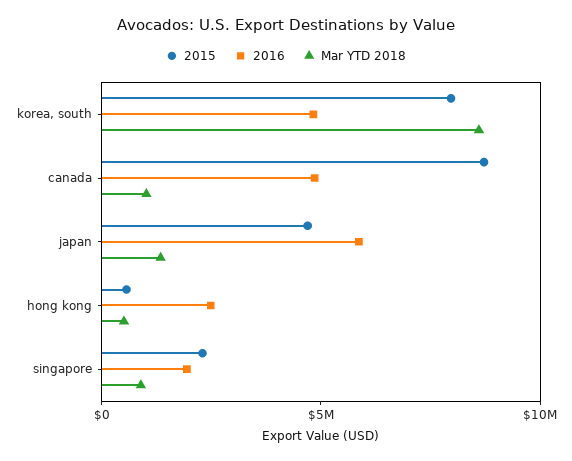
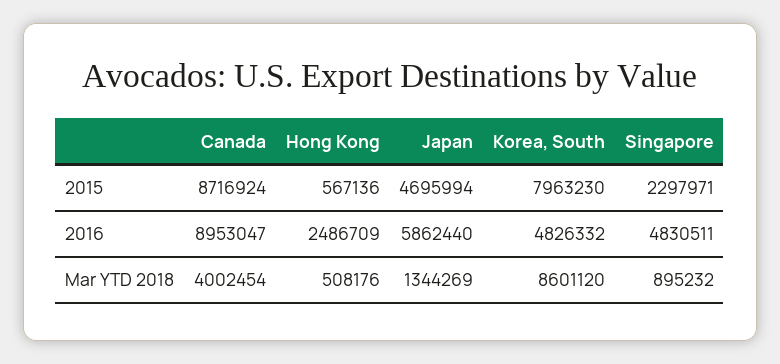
  {
    "2015": {
      "korea, south": 7963230,
      "canada": 8716924,
      "japan": 4695994,
      "hong kong": 567136,
      "singapore": 2297971
    },
    "2016": {
      "korea, south": 4826332,
-     "canada": 5000000,
+     "canada": 8953047,
      "japan": 5862440,
      "hong kong": 2486709,
-     "singapore": 2000000
+     "singapore": 4830511
    },
    "Mar YTD 2018": {
      "korea, south": 8601120,
-     "canada": 1000000,
+     "canada": 4002454,
      "japan": 1344269,
      "hong kong": 508176,
      "singapore": 895232
    }
  }

